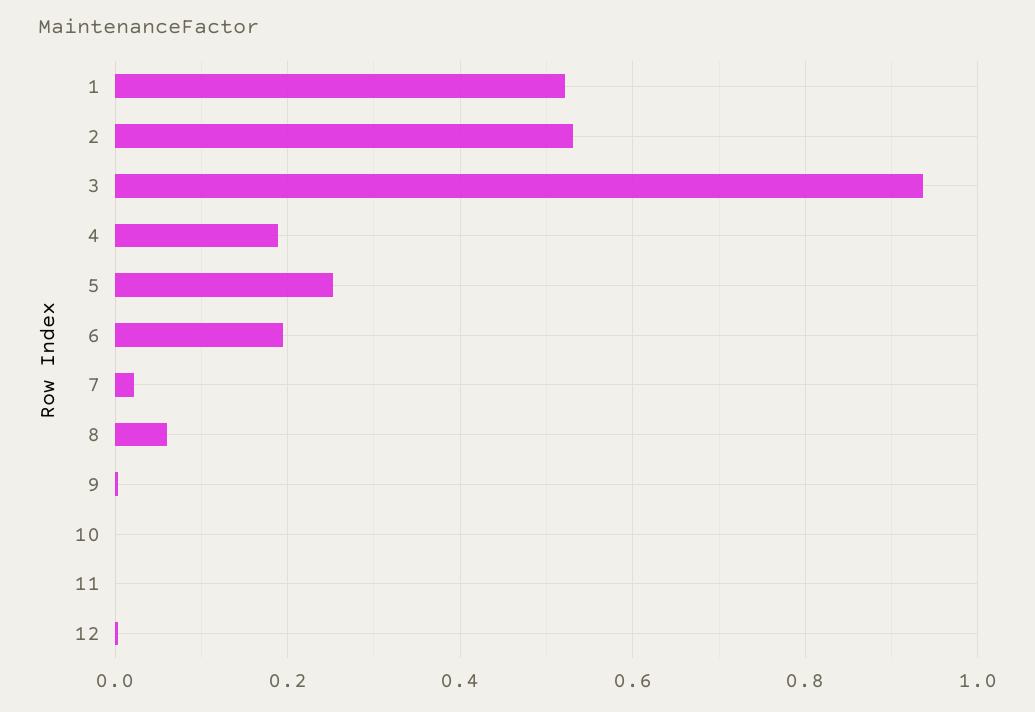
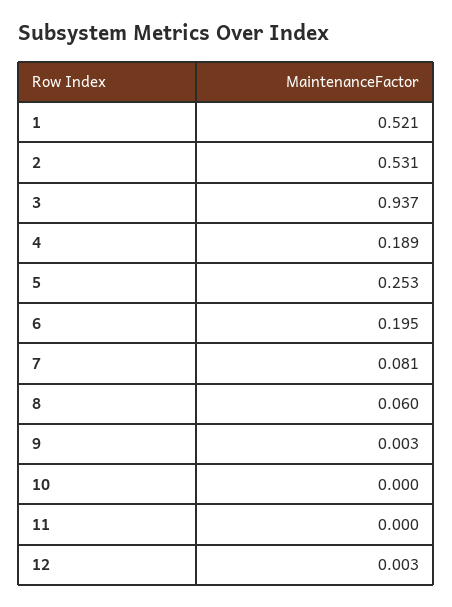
  {
    "1": 0.521,
    "2": 0.531,
    "3": 0.937,
    "4": 0.189,
    "5": 0.253,
    "6": 0.195,
-   "7": 0.02,
+   "7": 0.081,
    "8": 0.06,
    "9": 0.003,
    "10": 0,
    "11": 0,
    "12": 0.003
  }

